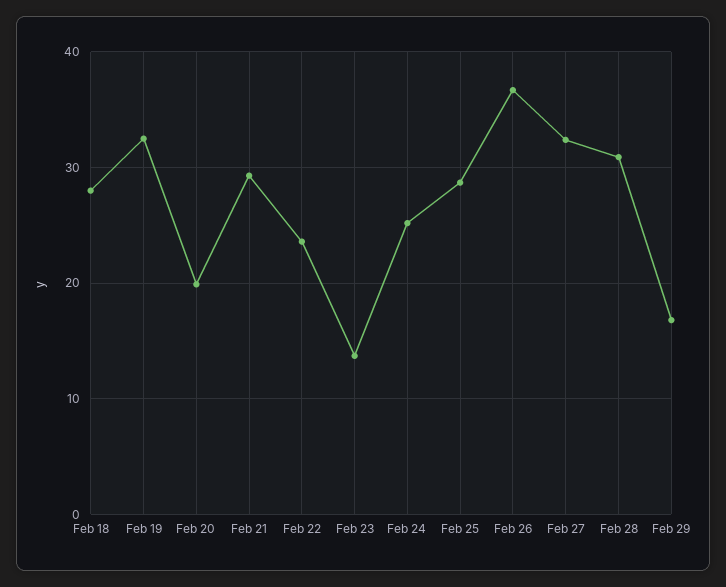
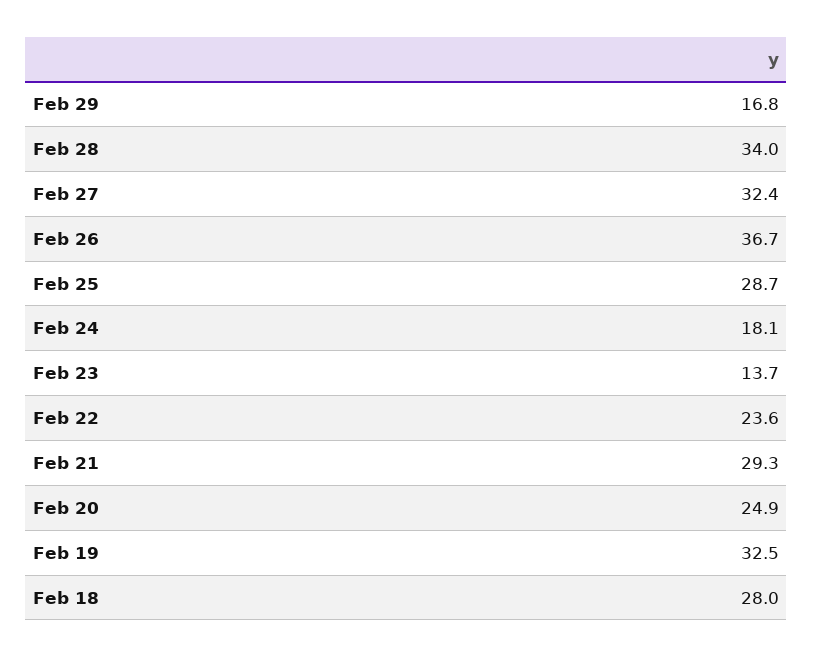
  {
    "Feb 18": 28,
    "Feb 19": 32.5,
-   "Feb 20": 20,
+   "Feb 20": 24.9,
    "Feb 21": 29.3,
    "Feb 22": 23.6,
    "Feb 23": 13.7,
-   "Feb 24": 25,
+   "Feb 24": 18.1,
    "Feb 25": 28.7,
    "Feb 26": 36.7,
    "Feb 27": 32.4,
-   "Feb 28": 31,
+   "Feb 28": 34,
    "Feb 29": 16.8
  }

